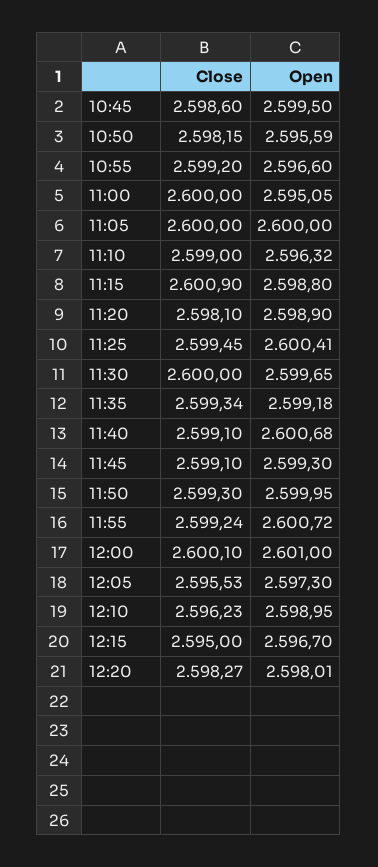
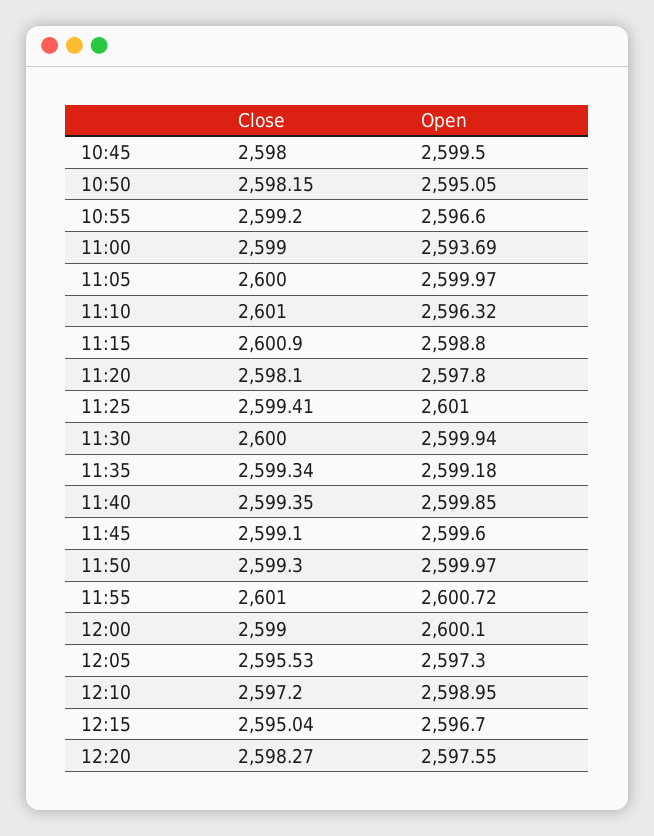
  {
    "Close": {
-     "10:45": 2598.6,
+     "10:45": 2598,
      "10:50": 2598.15,
      "10:55": 2599.2,
-     "11:00": 2600,
+     "11:00": 2599,
      "11:05": 2600,
-     "11:10": 2599,
+     "11:10": 2601,
      "11:15": 2600.9,
      "11:20": 2598.1,
-     "11:25": 2599.45,
+     "11:25": 2599.41,
      "11:30": 2600,
      "11:35": 2599.34,
-     "11:40": 2599.1,
+     "11:40": 2599.35,
      "11:45": 2599.1,
      "11:50": 2599.3,
-     "11:55": 2599.24,
+     "11:55": 2601,
-     "12:00": 2600.1,
+     "12:00": 2599,
      "12:05": 2595.53,
-     "12:10": 2596.23,
+     "12:10": 2597.2,
-     "12:15": 2595,
+     "12:15": 2595.04,
      "12:20": 2598.27
    },
    "Open": {
      "10:45": 2599.5,
-     "10:50": 2595.59,
+     "10:50": 2595.05,
      "10:55": 2596.6,
-     "11:00": 2595.05,
+     "11:00": 2593.69,
-     "11:05": 2600,
+     "11:05": 2599.97,
      "11:10": 2596.32,
      "11:15": 2598.8,
-     "11:20": 2598.9,
+     "11:20": 2597.8,
-     "11:25": 2600.41,
+     "11:25": 2601,
-     "11:30": 2599.65,
+     "11:30": 2599.94,
      "11:35": 2599.18,
-     "11:40": 2600.68,
+     "11:40": 2599.85,
-     "11:45": 2599.3,
+     "11:45": 2599.6,
-     "11:50": 2599.95,
+     "11:50": 2599.97,
      "11:55": 2600.72,
-     "12:00": 2601,
+     "12:00": 2600.1,
      "12:05": 2597.3,
      "12:10": 2598.95,
      "12:15": 2596.7,
-     "12:20": 2598.01
+     "12:20": 2597.55
    }
  }

